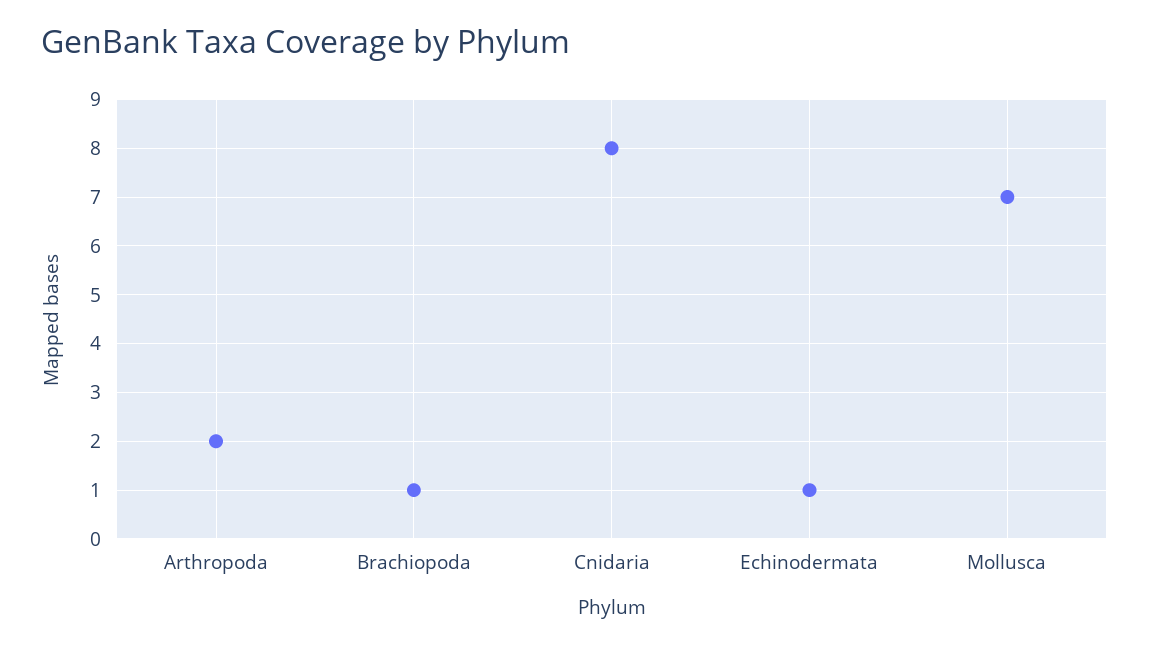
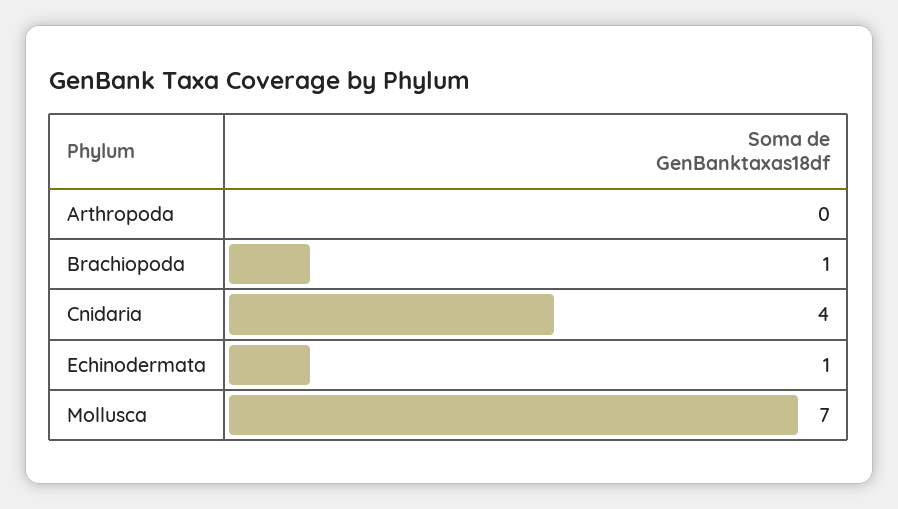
  {
-   "Arthropoda": 2,
+   "Arthropoda": 0,
    "Brachiopoda": 1,
-   "Cnidaria": 8,
+   "Cnidaria": 4,
    "Echinodermata": 1,
    "Mollusca": 7
  }

